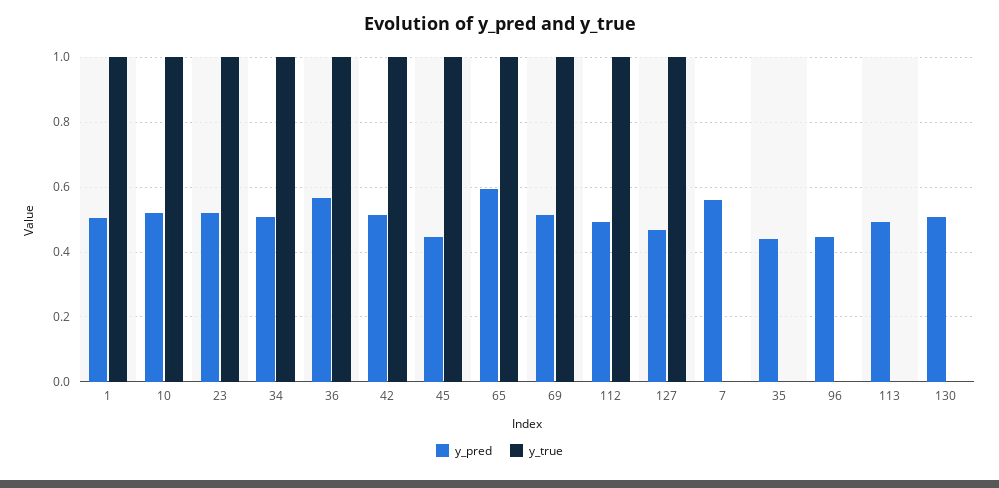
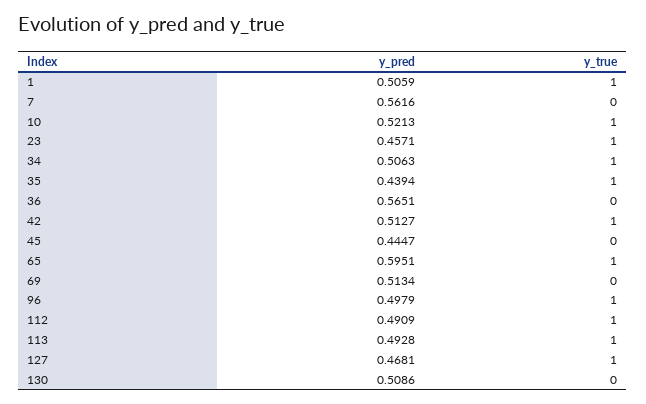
  {
    "y_pred": {
      "1": 0.5059,
      "10": 0.5213,
-     "23": 0.52,
+     "23": 0.4571,
      "34": 0.5063,
      "36": 0.5651,
      "42": 0.5127,
      "45": 0.4447,
      "65": 0.5951,
      "69": 0.5134,
      "112": 0.4909,
      "127": 0.4681,
      "7": 0.5616,
      "35": 0.4394,
-     "96": 0.44,
+     "96": 0.4979,
      "113": 0.4928,
      "130": 0.5086
    },
    "y_true": {
      "1": 1,
      "10": 1,
      "23": 1,
      "34": 1,
-     "36": 1,
+     "36": 0,
      "42": 1,
-     "45": 1,
+     "45": 0,
      "65": 1,
-     "69": 1,
+     "69": 0,
      "112": 1,
      "127": 1,
      "7": 0,
-     "35": 0,
+     "35": 1,
-     "96": 0,
+     "96": 1,
-     "113": 0,
+     "113": 1,
      "130": 0
    }
  }

